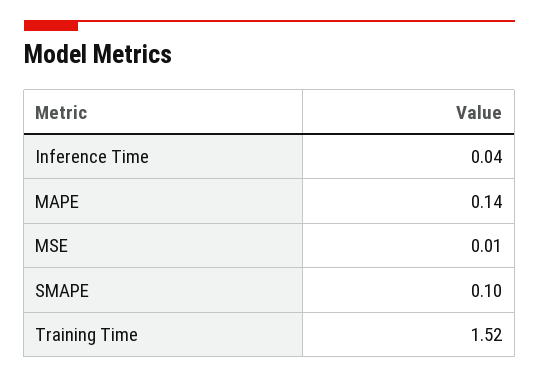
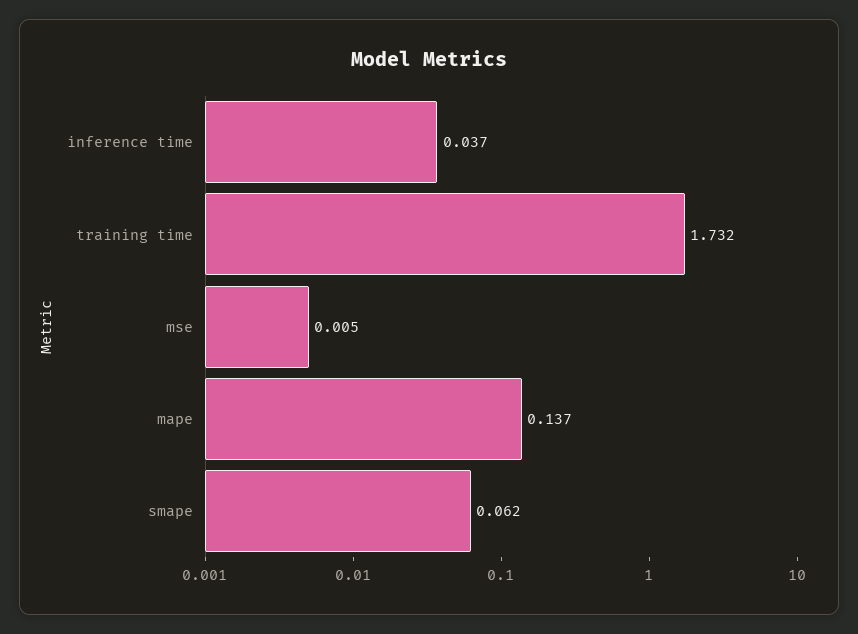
  {
    "Inference Time": 0.037,
    "MAPE": 0.137,
    "MSE": 0.005,
-   "SMAPE": 0.1,
+   "SMAPE": 0.062,
-   "Training Time": 1.52
+   "Training Time": 1.732
  }

